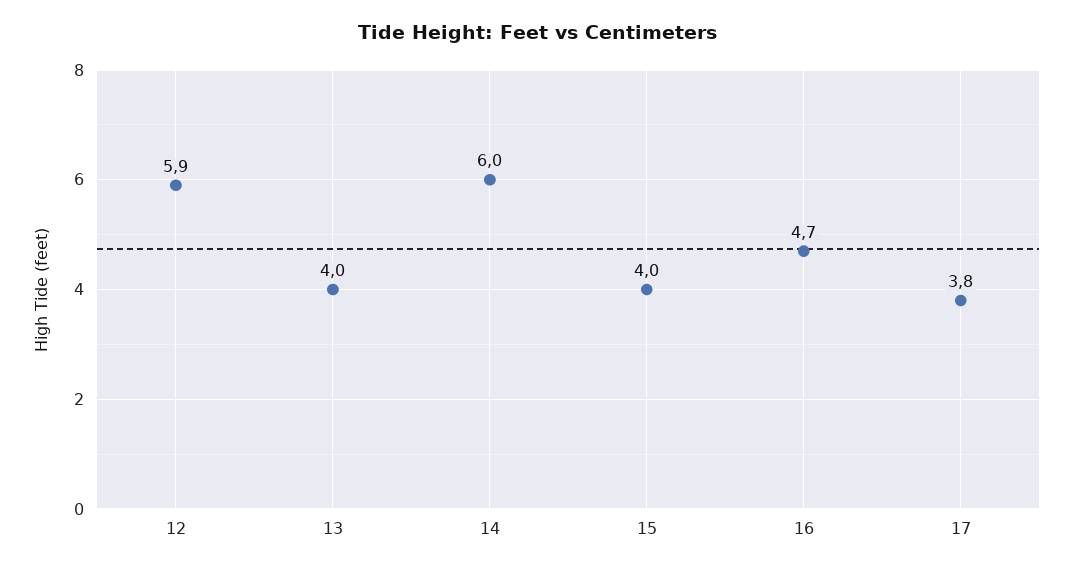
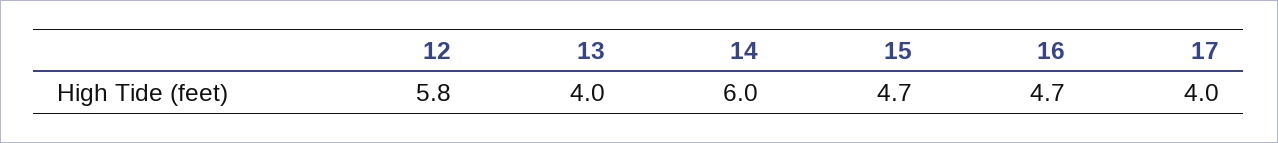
  {
-   "12": 5.9,
+   "12": 5.8,
    "13": 4,
    "14": 6,
-   "15": 4,
+   "15": 4.7,
    "16": 4.7,
-   "17": 3.8
+   "17": 4
  }

